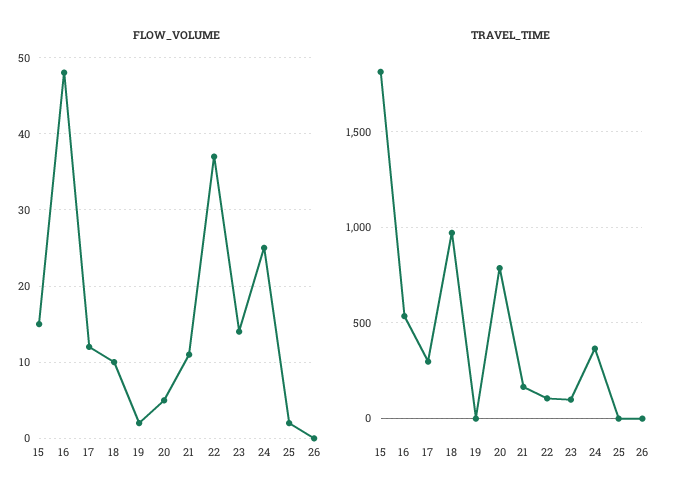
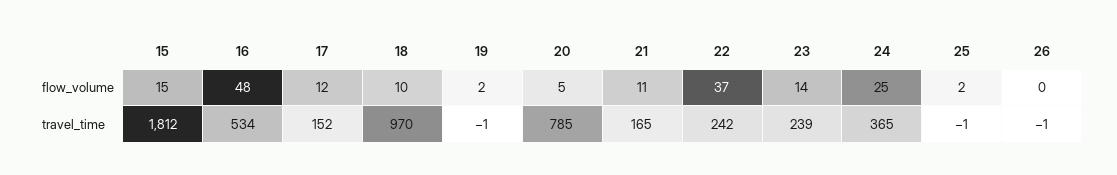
  {
    "FLOW_VOLUME": {
      "15": 15,
      "16": 48,
      "17": 12,
      "18": 10,
      "19": 2,
      "20": 5,
      "21": 11,
      "22": 37,
      "23": 14,
      "24": 25,
      "25": 2,
      "26": 0
    },
    "TRAVEL_TIME": {
      "15": 1812,
      "16": 534,
-     "17": 300,
+     "17": 152,
      "18": 970,
      "19": -1,
      "20": 785,
      "21": 165,
-     "22": 100,
+     "22": 242,
-     "23": 100,
+     "23": 239,
      "24": 365,
      "25": -1,
      "26": -1
    }
  }

